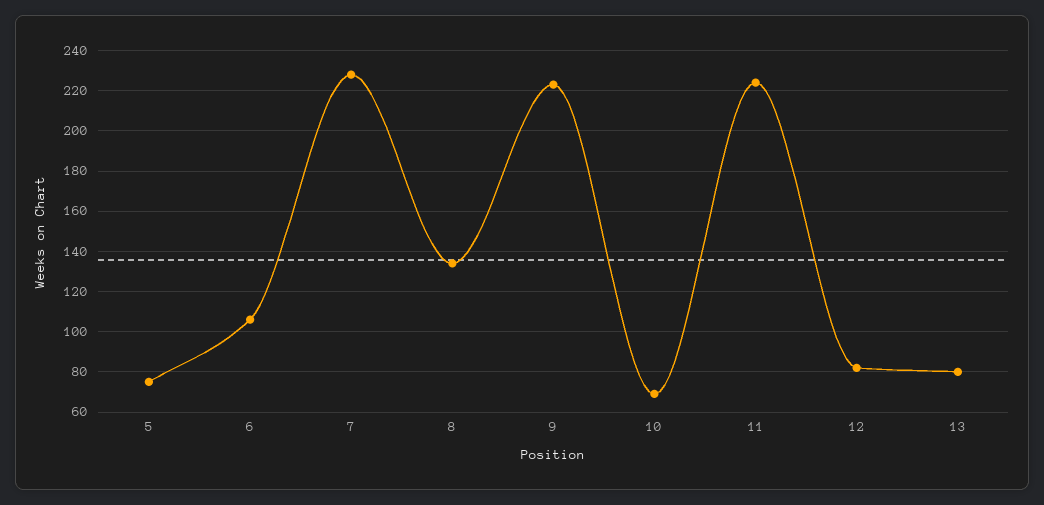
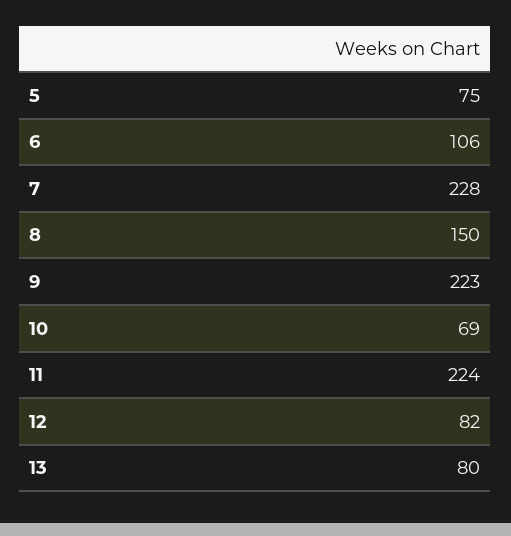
  {
    "5": 75,
    "6": 106,
    "7": 228,
-   "8": 135,
+   "8": 150,
    "9": 223,
    "10": 69,
    "11": 224,
    "12": 82,
    "13": 80
  }

